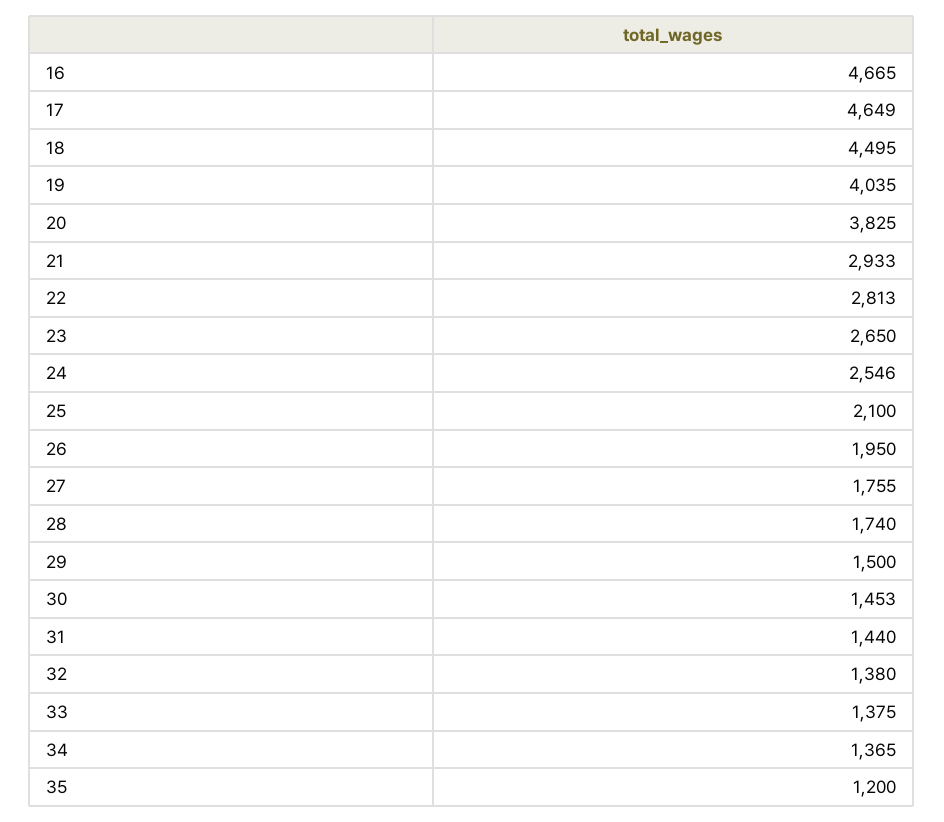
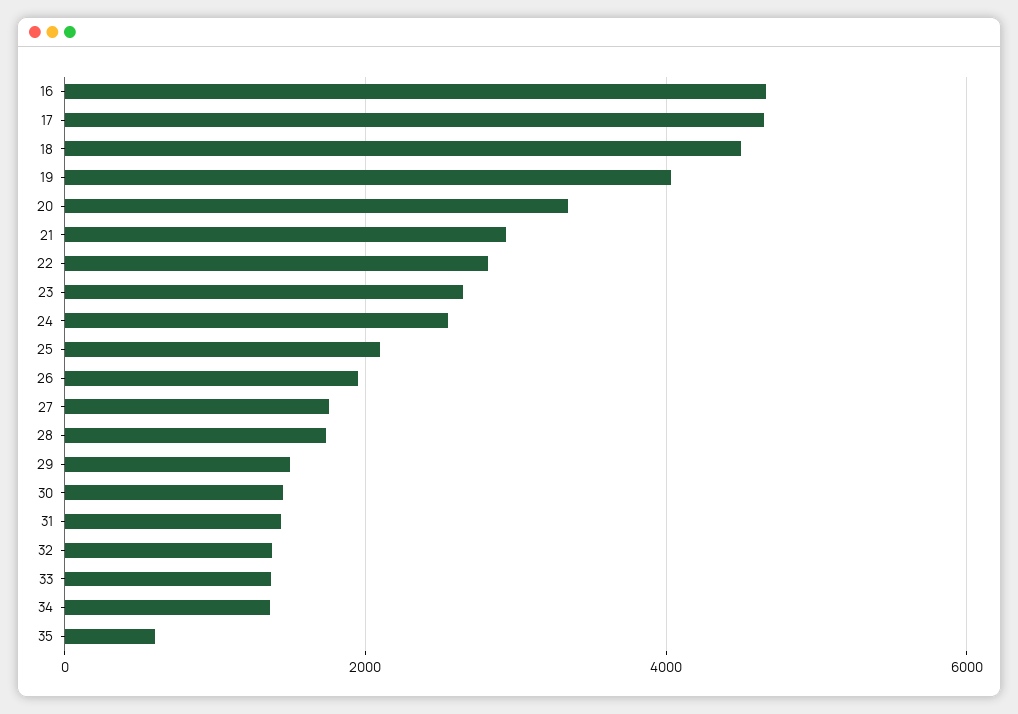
  {
    "16": 4665,
    "17": 4649,
    "18": 4495,
    "19": 4035,
-   "20": 3825,
+   "20": 3400,
    "21": 2933,
    "22": 2813,
    "23": 2650,
    "24": 2546,
    "25": 2100,
    "26": 1950,
    "27": 1755,
    "28": 1740,
    "29": 1500,
    "30": 1453,
    "31": 1440,
    "32": 1380,
    "33": 1375,
    "34": 1365,
-   "35": 1200
+   "35": 600
  }

